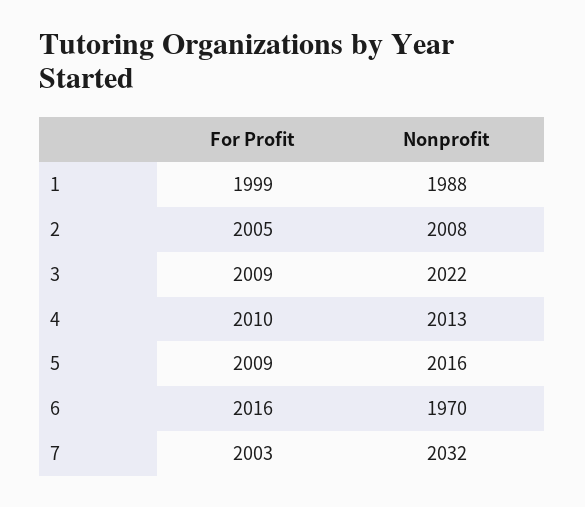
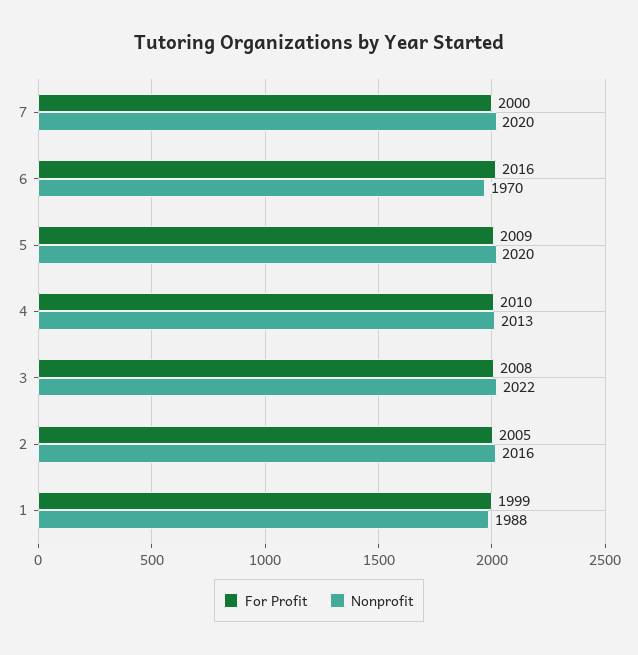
  {
    "For Profit": {
      "1": 1999,
      "2": 2005,
-     "3": 2009,
+     "3": 2008,
      "4": 2010,
      "5": 2009,
      "6": 2016,
-     "7": 2003
+     "7": 2000
    },
    "Nonprofit": {
      "1": 1988,
-     "2": 2008,
+     "2": 2016,
      "3": 2022,
      "4": 2013,
-     "5": 2016,
+     "5": 2020,
      "6": 1970,
-     "7": 2032
+     "7": 2020
    }
  }

